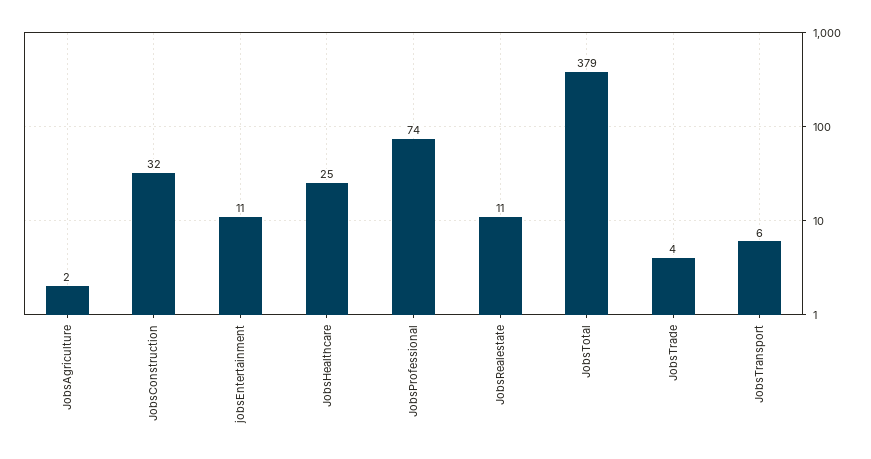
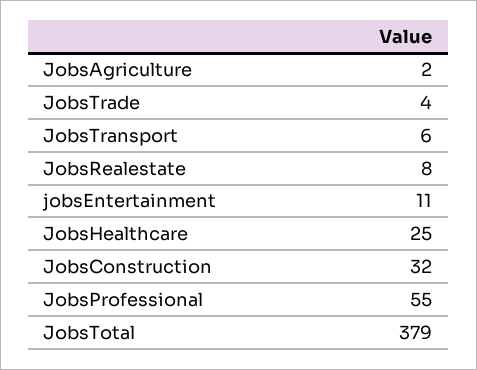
  {
    "JobsAgriculture": 2,
    "JobsConstruction": 32,
    "jobsEntertainment": 11,
    "JobsHealthcare": 25,
-   "JobsProfessional": 74,
+   "JobsProfessional": 55,
-   "JobsRealestate": 11,
+   "JobsRealestate": 8,
    "JobsTotal": 379,
    "JobsTrade": 4,
    "JobsTransport": 6
  }

